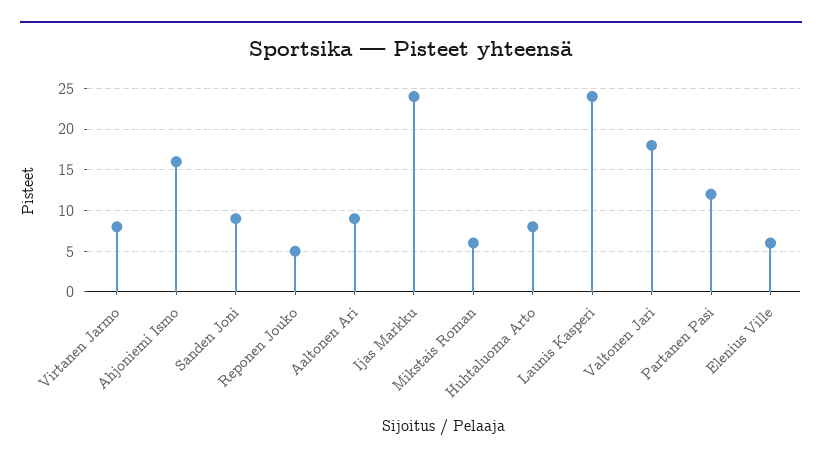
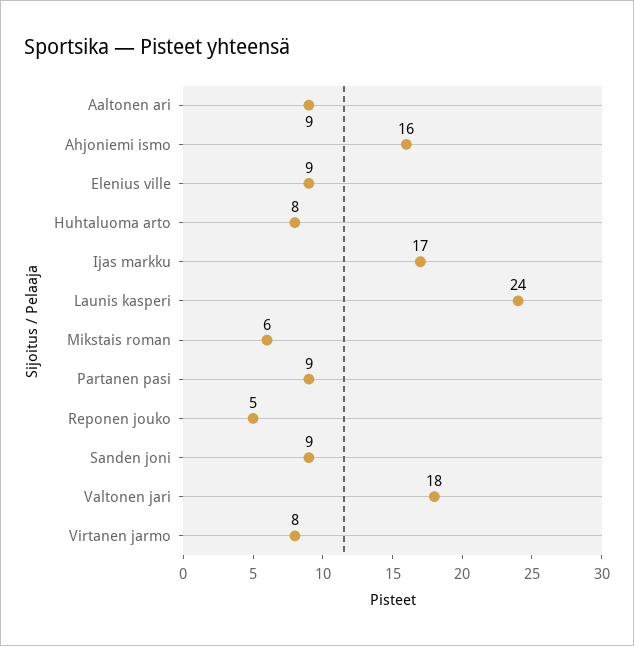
  {
    "Virtanen Jarmo": 8,
    "Ahjoniemi Ismo": 16,
    "Sanden Joni": 9,
    "Reponen Jouko": 5,
    "Aaltonen Ari": 9,
-   "Ijas Markku": 24,
+   "Ijas Markku": 17,
    "Mikstais Roman": 6,
    "Huhtaluoma Arto": 8,
    "Launis Kasperi": 24,
    "Valtonen Jari": 18,
-   "Partanen Pasi": 12,
+   "Partanen Pasi": 9,
-   "Elenius Ville": 6
+   "Elenius Ville": 9
  }

